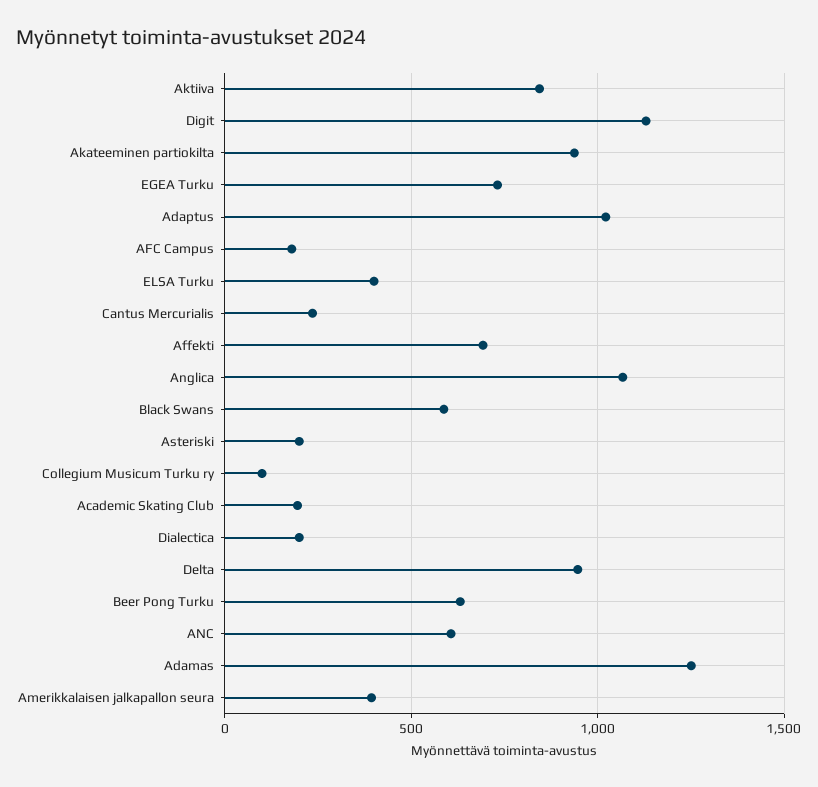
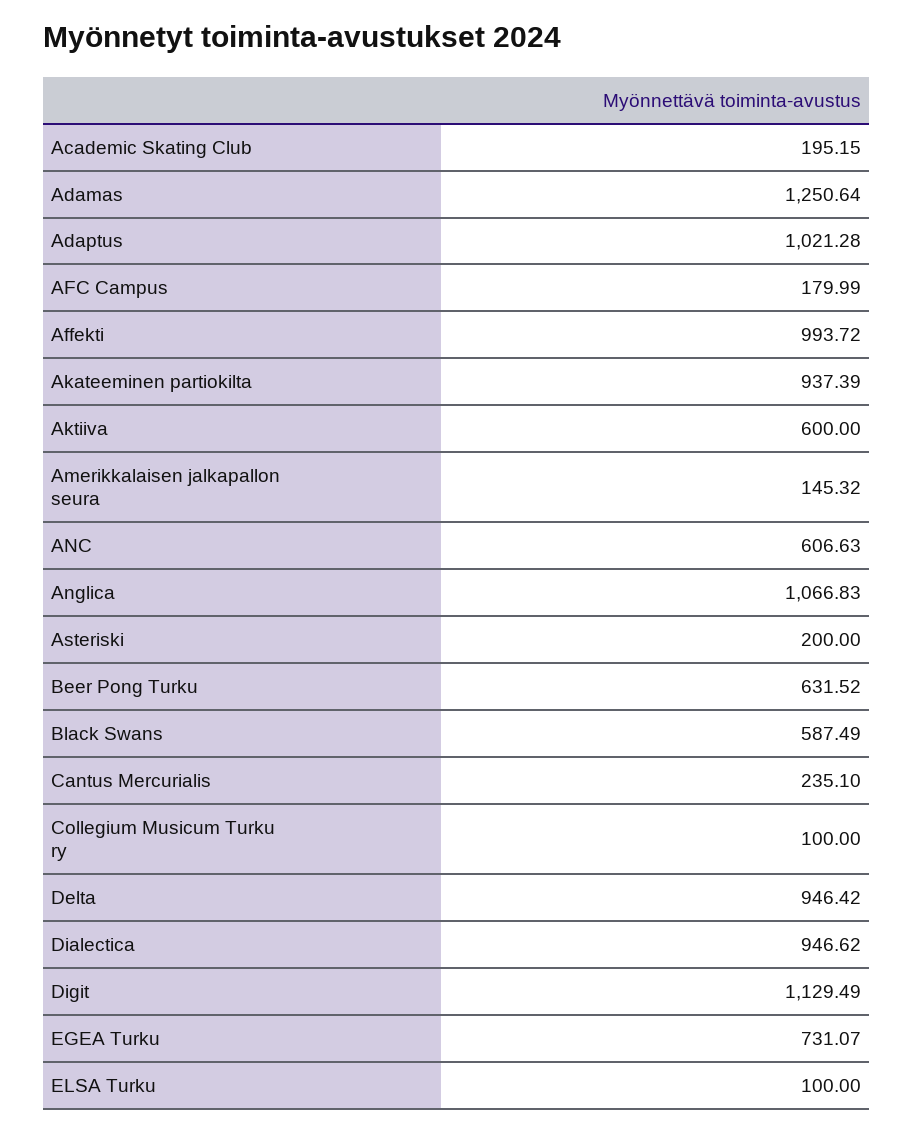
  {
-   "Aktiiva": 850,
+   "Aktiiva": 600,
    "Digit": 1129.49,
    "Akateeminen partiokilta": 937.39,
    "EGEA Turku": 731.07,
    "Adaptus": 1021.28,
    "AFC Campus": 179.99,
-   "ELSA Turku": 400,
+   "ELSA Turku": 100,
    "Cantus Mercurialis": 235.1,
-   "Affekti": 700,
+   "Affekti": 993.72,
    "Anglica": 1066.83,
    "Black Swans": 587.49,
    "Asteriski": 200,
    "Collegium Musicum Turku ry": 100,
    "Academic Skating Club": 195.15,
-   "Dialectica": 200,
+   "Dialectica": 946.62,
    "Delta": 946.42,
    "Beer Pong Turku": 631.52,
    "ANC": 606.63,
    "Adamas": 1250.64,
-   "Amerikkalaisen jalkapallon seura": 400
+   "Amerikkalaisen jalkapallon seura": 145.32
  }

